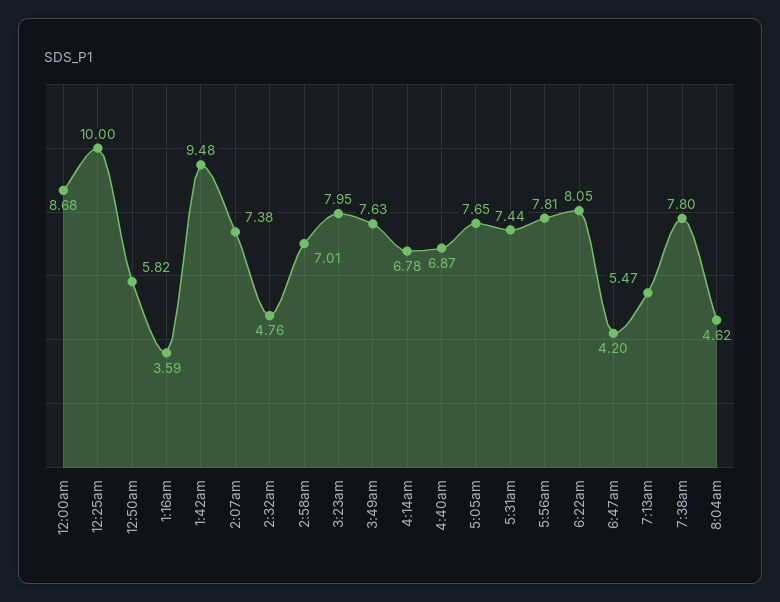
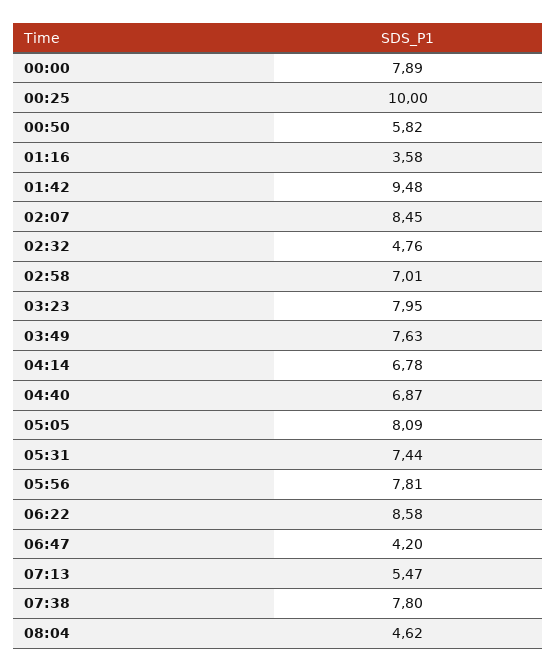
  {
-   "12:00am": 8.68,
+   "12:00am": 7.89,
    "12:25am": 10,
    "12:50am": 5.82,
-   "1:16am": 3.59,
+   "1:16am": 3.58,
    "1:42am": 9.48,
-   "2:07am": 7.38,
+   "2:07am": 8.45,
    "2:32am": 4.76,
    "2:58am": 7.01,
    "3:23am": 7.95,
    "3:49am": 7.63,
    "4:14am": 6.78,
    "4:40am": 6.87,
-   "5:05am": 7.65,
+   "5:05am": 8.09,
    "5:31am": 7.44,
    "5:56am": 7.81,
-   "6:22am": 8.05,
+   "6:22am": 8.58,
    "6:47am": 4.2,
    "7:13am": 5.47,
    "7:38am": 7.8,
    "8:04am": 4.62
  }

